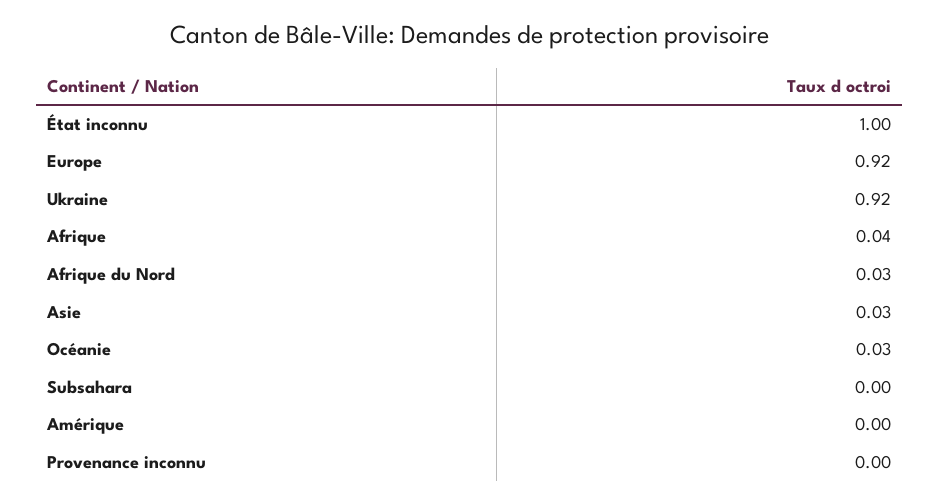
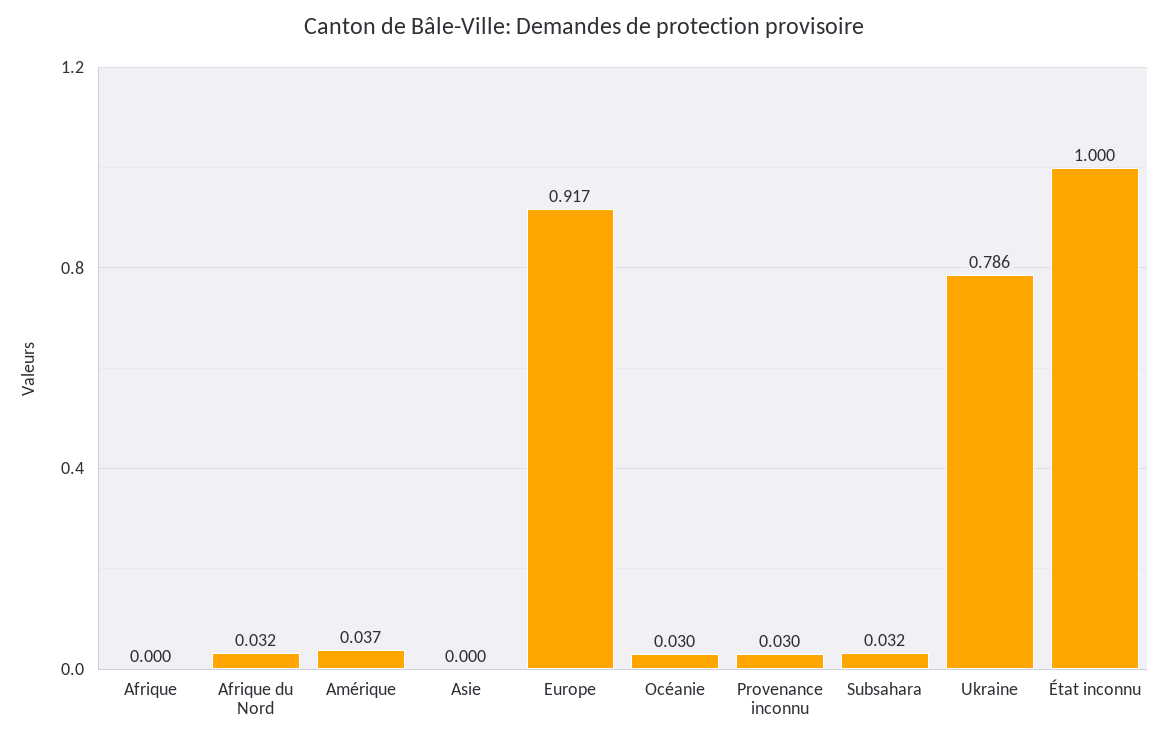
  {
    "État inconnu": 1,
    "Europe": 0.917,
-   "Ukraine": 0.92,
+   "Ukraine": 0.786,
-   "Afrique": 0.04,
+   "Afrique": 0,
    "Afrique du Nord": 0.032,
-   "Asie": 0.03,
+   "Asie": 0,
    "Océanie": 0.03,
-   "Subsahara": 0,
+   "Subsahara": 0.032,
-   "Amérique": 0,
+   "Amérique": 0.037,
-   "Provenance inconnu": 0
+   "Provenance inconnu": 0.03
  }

